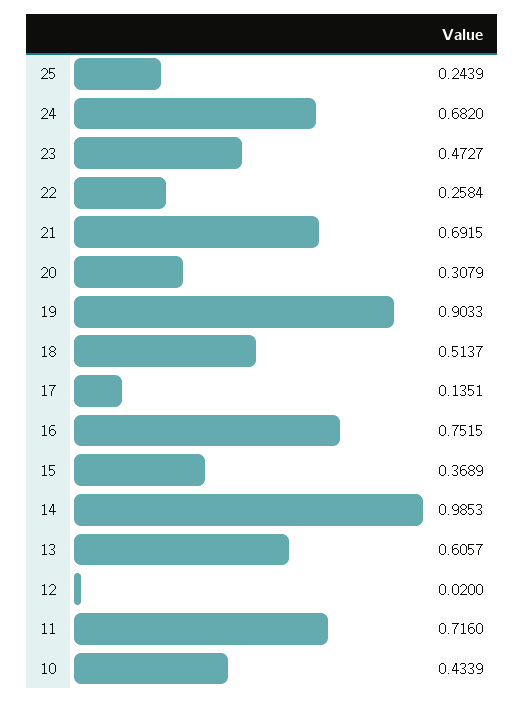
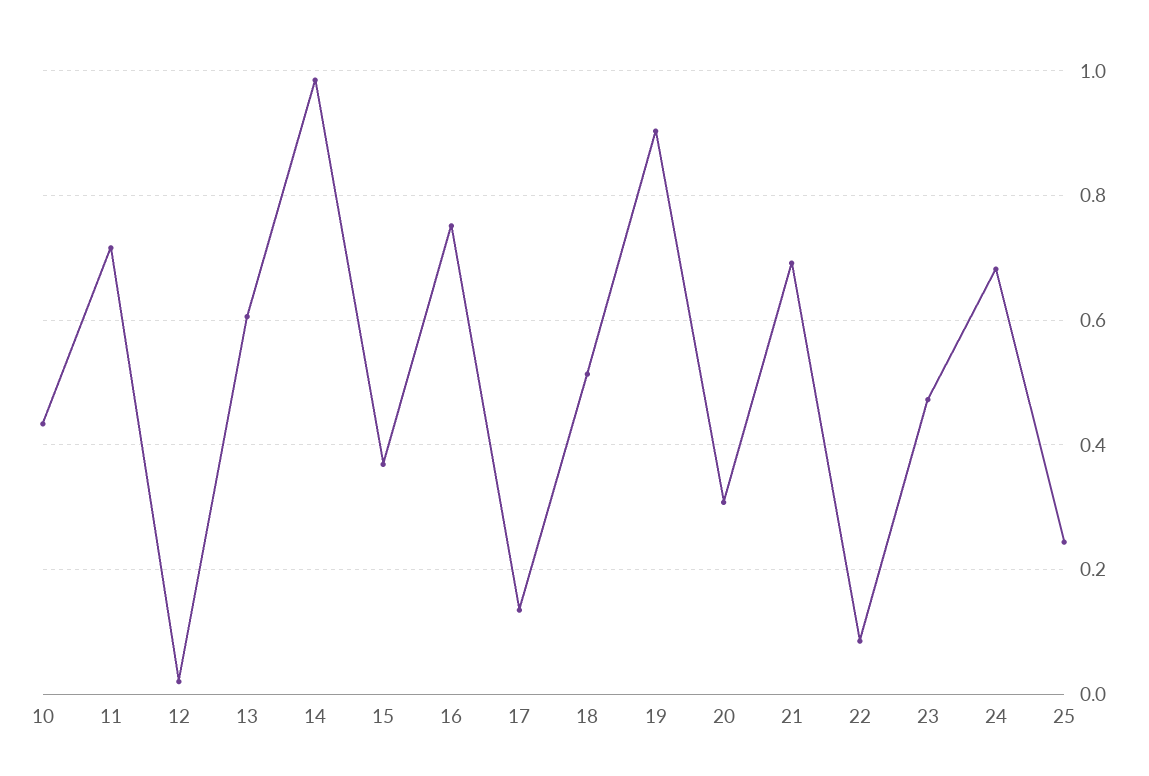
  {
    "25": 0.2439,
    "24": 0.682,
    "23": 0.4727,
-   "22": 0.2584,
+   "22": 0.08,
    "21": 0.6915,
    "20": 0.3079,
    "19": 0.9033,
    "18": 0.5137,
    "17": 0.1351,
    "16": 0.7515,
    "15": 0.3689,
    "14": 0.9853,
    "13": 0.6057,
    "12": 0.02,
    "11": 0.716,
    "10": 0.4339
  }

